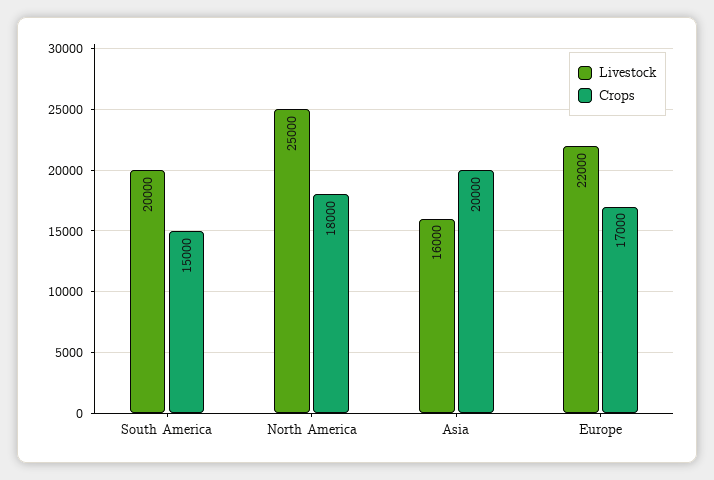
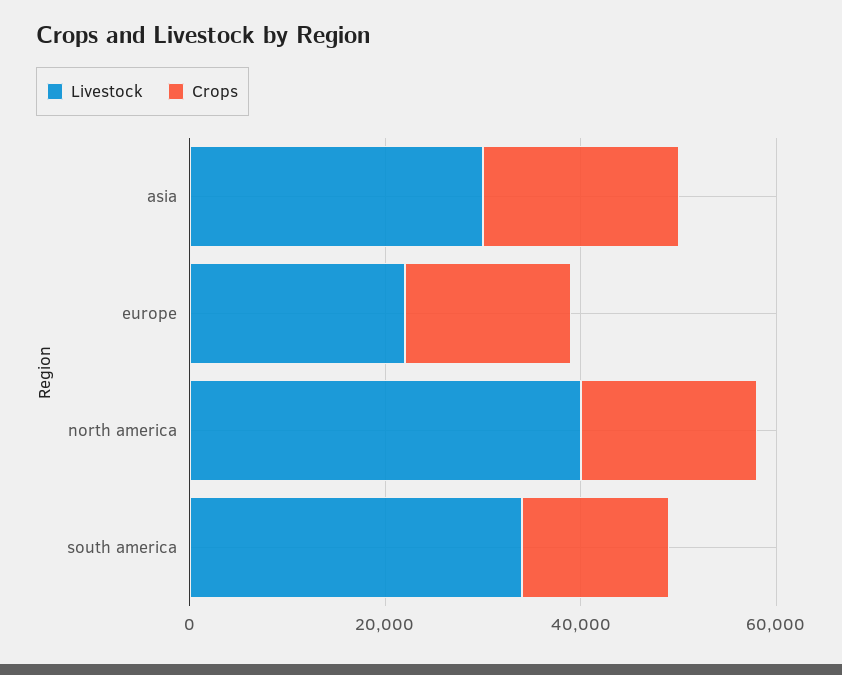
  {
    "Livestock": {
-     "South America": 20000,
+     "South America": 35000,
-     "North America": 25000,
+     "North America": 40000,
-     "Asia": 16000,
+     "Asia": 30000,
      "Europe": 22000
    },
    "Crops": {
      "South America": 15000,
      "North America": 18000,
      "Asia": 20000,
      "Europe": 17000
    }
  }

